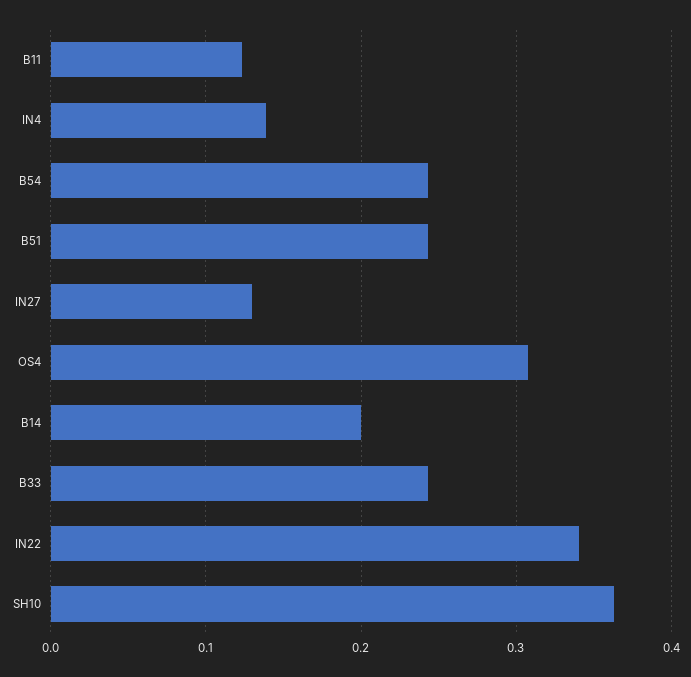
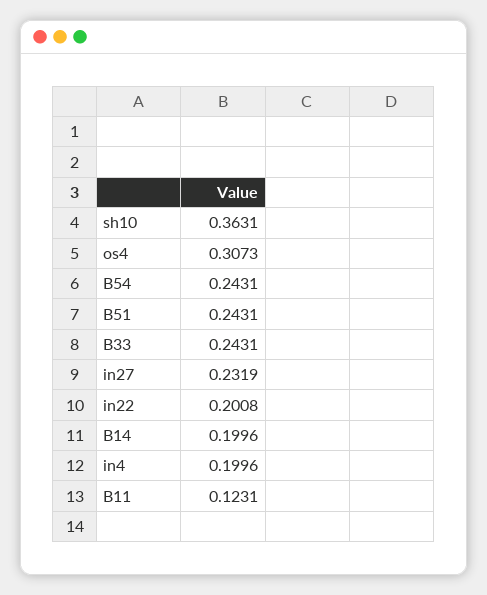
  {
    "B11": 0.1231,
-   "IN4": 0.14,
+   "IN4": 0.1996,
    "B54": 0.2431,
    "B51": 0.2431,
-   "IN27": 0.13,
+   "IN27": 0.2319,
    "OS4": 0.3073,
    "B14": 0.1996,
    "B33": 0.2431,
-   "IN22": 0.34,
+   "IN22": 0.2008,
    "SH10": 0.3631
  }

